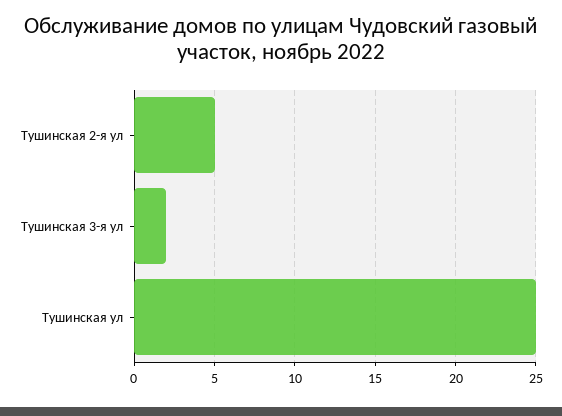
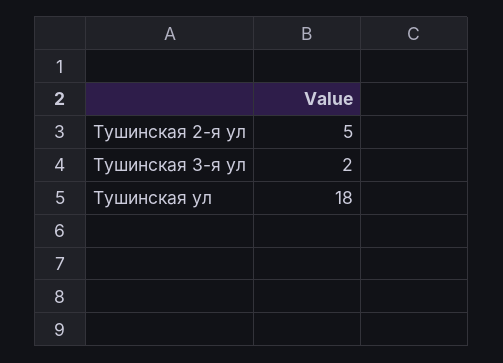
  {
    "Тушинская 2-я ул": 5,
    "Тушинская 3-я ул": 2,
-   "Тушинская ул": 25
+   "Тушинская ул": 18
  }

